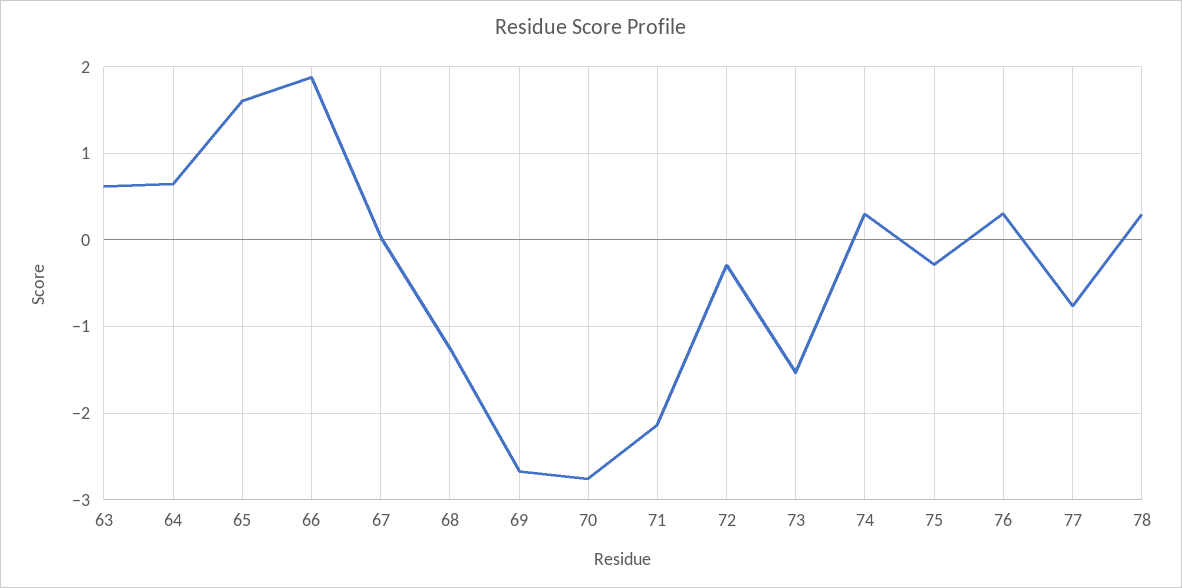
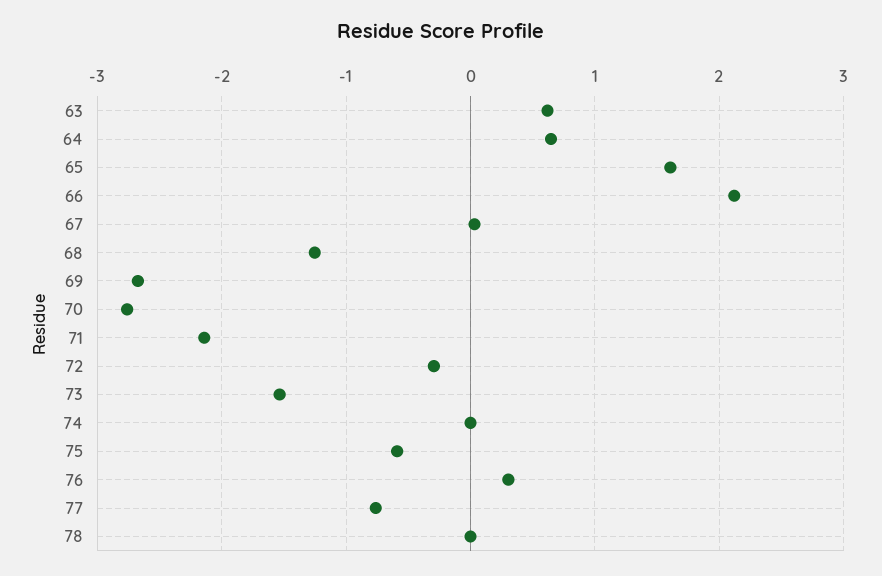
  {
    "63": 0.6,
    "64": 0.6,
    "65": 1.6,
-   "66": 1.9,
+   "66": 2.1,
    "67": 0,
    "68": -1.3,
    "69": -2.7,
    "70": -2.8,
    "71": -2.1,
    "72": -0.3,
    "73": -1.5,
-   "74": 0.3,
+   "74": 0,
-   "75": -0.3,
+   "75": -0.6,
    "76": 0.3,
    "77": -0.8,
-   "78": 0.3
+   "78": 0
  }

